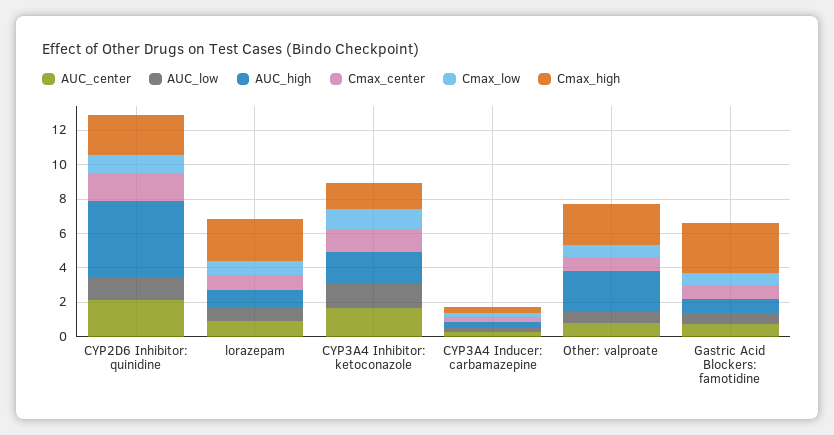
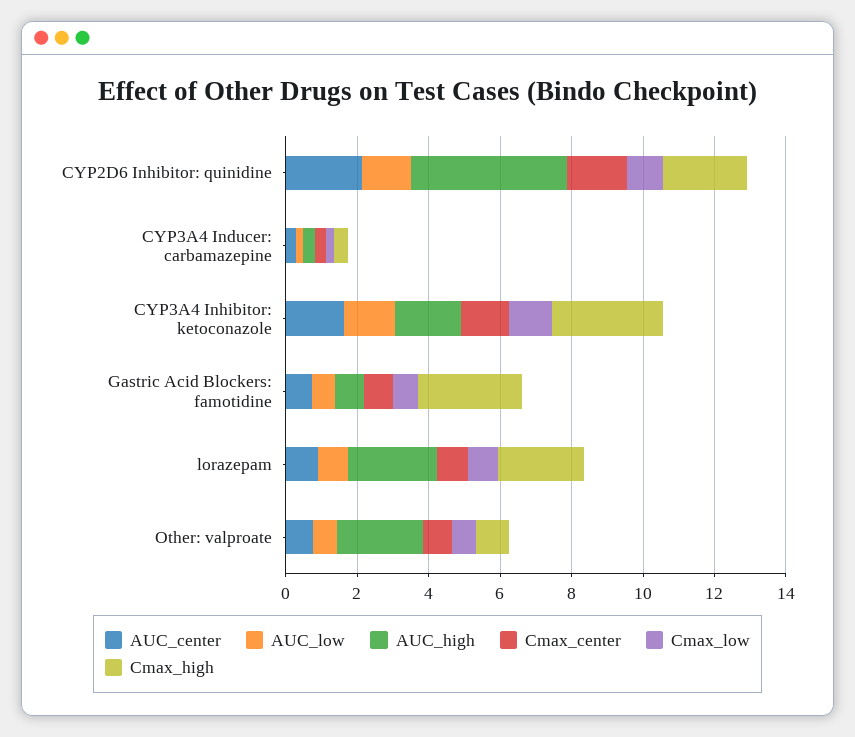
  {
    "AUC_center": {
      "CYP2D6 Inhibitor: quinidine": 2,
      "lorazepam": 1,
      "CYP3A4 Inhibitor: ketoconazole": 1.5,
      "CYP3A4 Inducer: carbamazepine": 0.5,
      "Other: valproate": 1,
      "Gastric Acid Blockers: famotidine": 0.5
    },
    "AUC_low": {
      "CYP2D6 Inhibitor: quinidine": 1.5,
      "lorazepam": 1,
      "CYP3A4 Inhibitor: ketoconazole": 1.5,
      "CYP3A4 Inducer: carbamazepine": 0,
      "Other: valproate": 0.5,
      "Gastric Acid Blockers: famotidine": 0.5
    },
    "AUC_high": {
      "CYP2D6 Inhibitor: quinidine": 4.5,
-     "lorazepam": 1,
+     "lorazepam": 2.5,
      "CYP3A4 Inhibitor: ketoconazole": 2,
      "CYP3A4 Inducer: carbamazepine": 0.5,
      "Other: valproate": 2.5,
      "Gastric Acid Blockers: famotidine": 1
    },
    "Cmax_center": {
      "CYP2D6 Inhibitor: quinidine": 1.5,
      "lorazepam": 1,
      "CYP3A4 Inhibitor: ketoconazole": 1.5,
      "CYP3A4 Inducer: carbamazepine": 0.5,
      "Other: valproate": 1,
      "Gastric Acid Blockers: famotidine": 1
    },
    "Cmax_low": {
      "CYP2D6 Inhibitor: quinidine": 1,
      "lorazepam": 1,
      "CYP3A4 Inhibitor: ketoconazole": 1,
      "CYP3A4 Inducer: carbamazepine": 0,
      "Other: valproate": 0.5,
      "Gastric Acid Blockers: famotidine": 0.5
    },
    "Cmax_high": {
      "CYP2D6 Inhibitor: quinidine": 2.5,
      "lorazepam": 2.5,
-     "CYP3A4 Inhibitor: ketoconazole": 1.5,
+     "CYP3A4 Inhibitor: ketoconazole": 3,
      "CYP3A4 Inducer: carbamazepine": 0.5,
-     "Other: valproate": 2.5,
+     "Other: valproate": 1,
      "Gastric Acid Blockers: famotidine": 3
    }
  }

